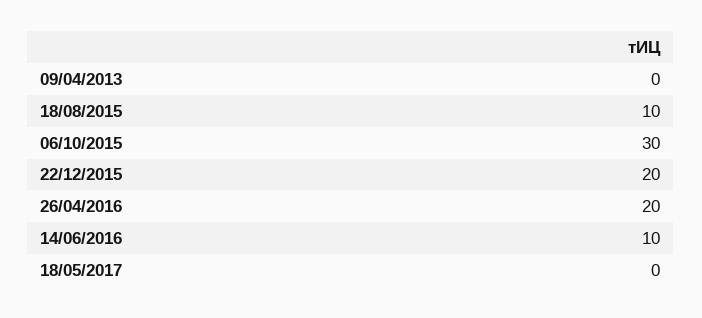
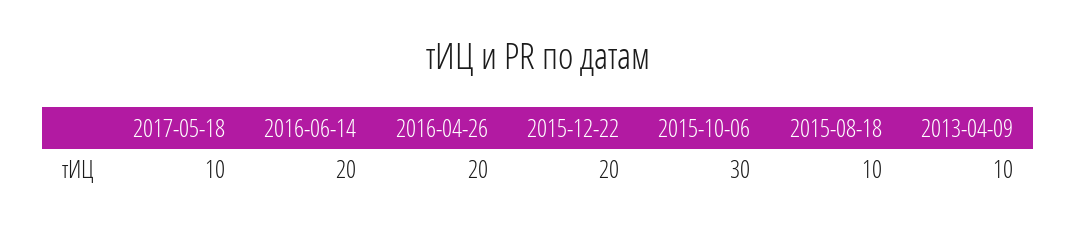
  {
-   "09/04/2013": 0,
+   "09/04/2013": 10,
    "18/08/2015": 10,
    "06/10/2015": 30,
    "22/12/2015": 20,
    "26/04/2016": 20,
-   "14/06/2016": 10,
+   "14/06/2016": 20,
-   "18/05/2017": 0
+   "18/05/2017": 10
  }

